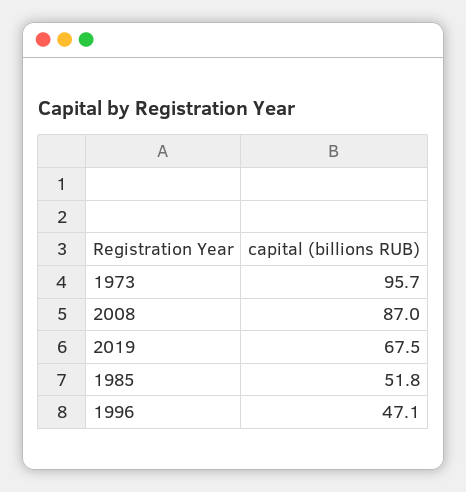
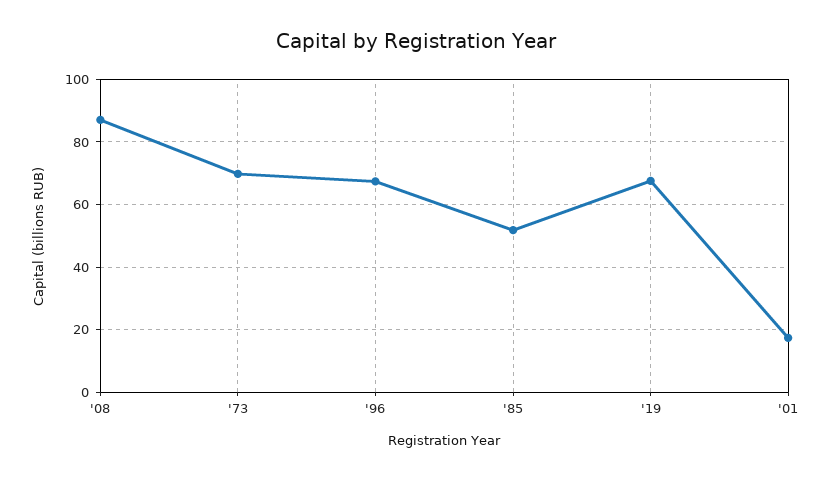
  {
-   "1973": 95.7,
+   "1973": 70,
    "2008": 87,
    "2019": 67.5,
    "1985": 51.8,
-   "1996": 47.1
+   "1996": 68,
+   "'01": 18
  }

